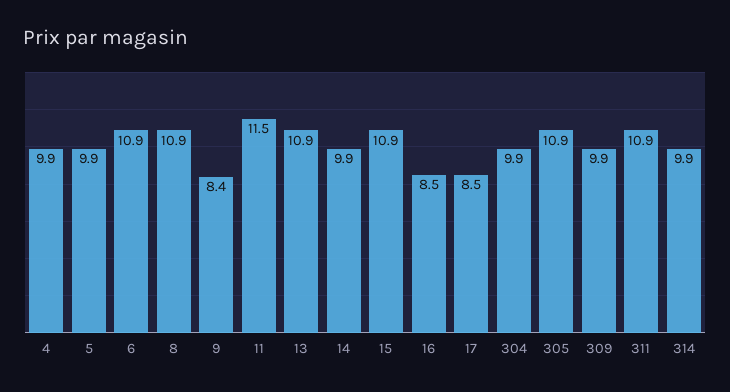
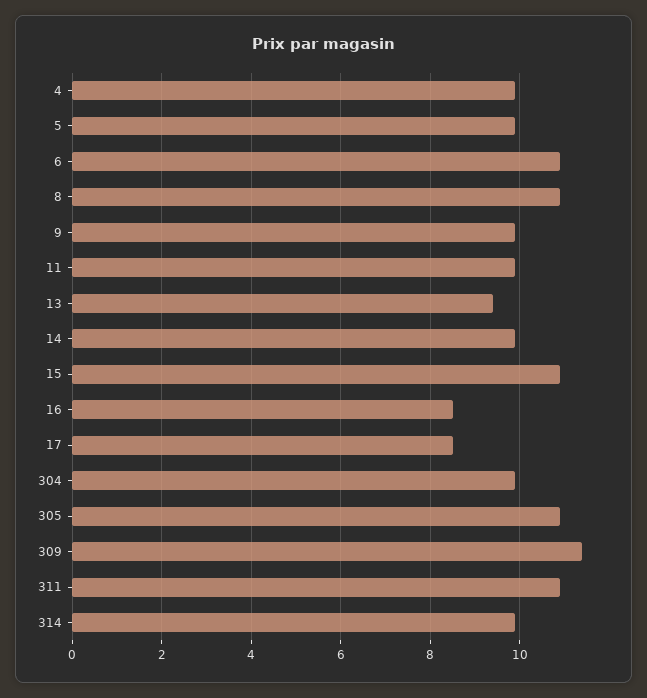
  {
    "4": 9.9,
    "5": 9.9,
    "6": 10.9,
    "8": 10.9,
-   "9": 8.4,
+   "9": 10,
-   "11": 11.5,
+   "11": 10,
-   "13": 10.9,
+   "13": 9.5,
    "14": 9.9,
    "15": 10.9,
    "16": 8.5,
    "17": 8.5,
    "304": 9.9,
    "305": 10.9,
-   "309": 9.9,
+   "309": 11.5,
    "311": 10.9,
    "314": 9.9
  }

